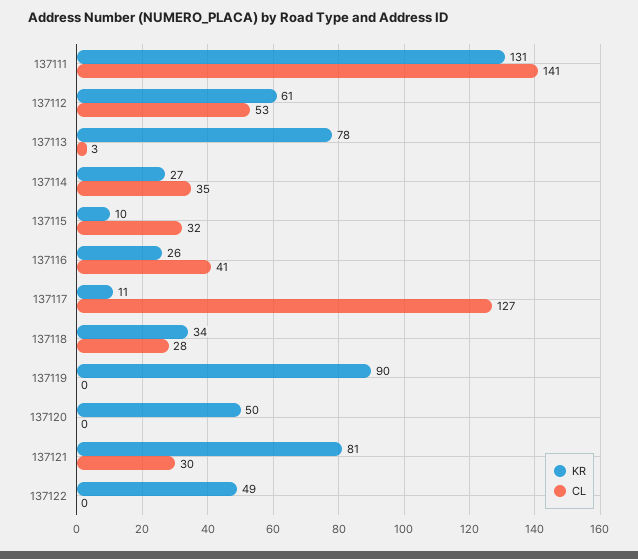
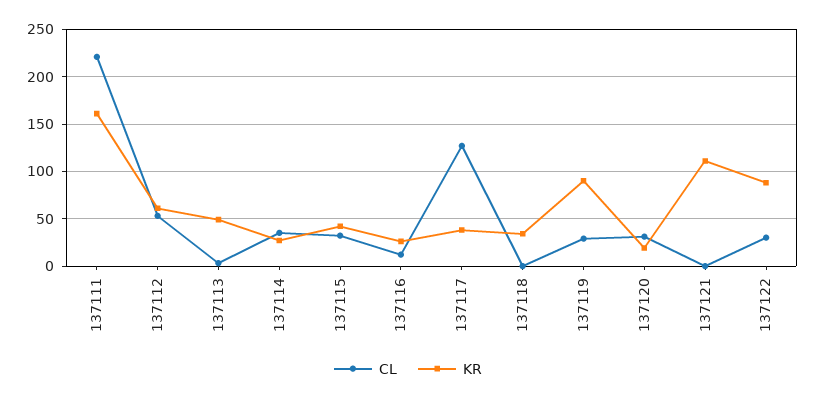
  {
    "KR": {
-     "137111": 131,
+     "137111": 160,
      "137112": 61,
-     "137113": 78,
+     "137113": 50,
      "137114": 27,
-     "137115": 10,
+     "137115": 40,
      "137116": 26,
-     "137117": 11,
+     "137117": 40,
      "137118": 34,
      "137119": 90,
-     "137120": 50,
+     "137120": 20,
-     "137121": 81,
+     "137121": 110,
-     "137122": 49
+     "137122": 90
    },
    "CL": {
-     "137111": 141,
+     "137111": 220,
      "137112": 53,
      "137113": 3,
      "137114": 35,
      "137115": 32,
-     "137116": 41,
+     "137116": 10,
      "137117": 127,
-     "137118": 28,
+     "137118": 0,
-     "137119": 0,
+     "137119": 30,
-     "137120": 0,
+     "137120": 30,
-     "137121": 30,
+     "137121": 0,
-     "137122": 0
+     "137122": 30
    }
  }

